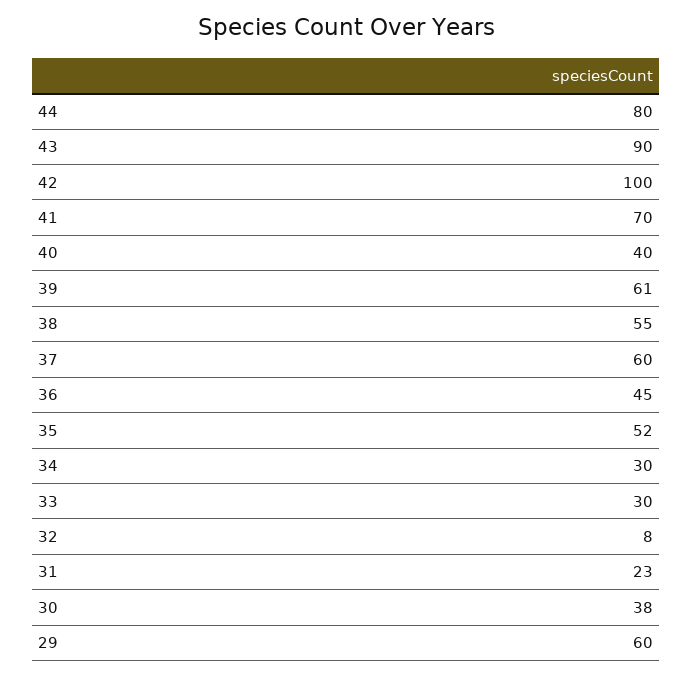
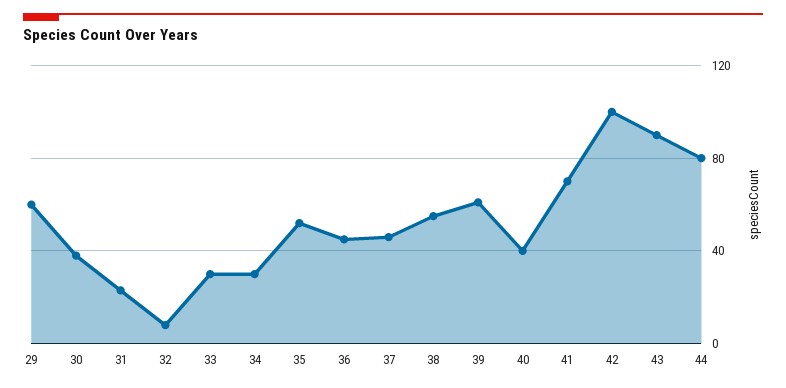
  {
    "44": 80,
    "43": 90,
    "42": 100,
    "41": 70,
    "40": 40,
    "39": 61,
    "38": 55,
-   "37": 60,
+   "37": 45,
    "36": 45,
    "35": 52,
    "34": 30,
    "33": 30,
    "32": 8,
    "31": 23,
    "30": 38,
    "29": 60
  }

